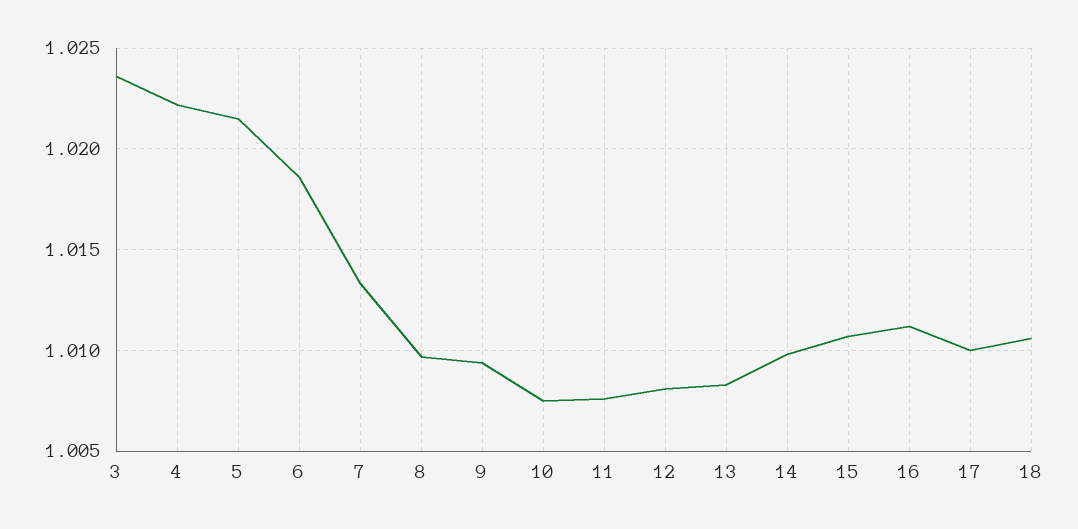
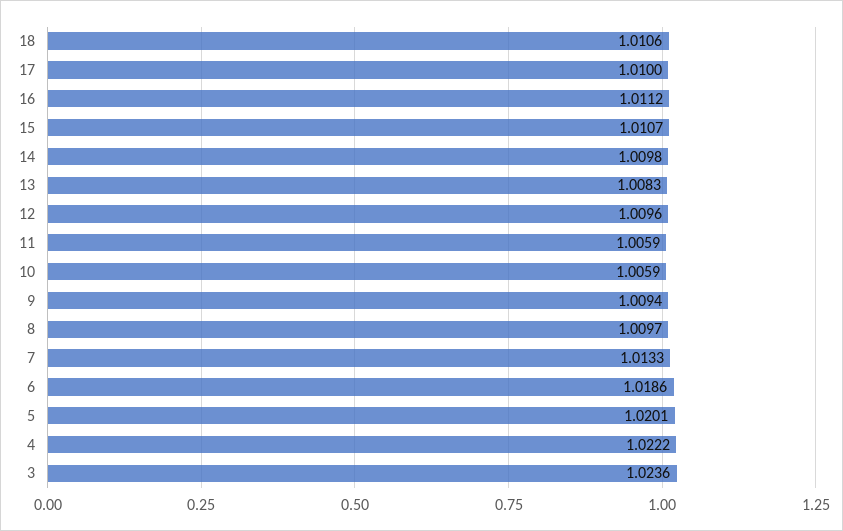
  {
    "3": 1.0236,
    "4": 1.0222,
-   "5": 1.0215,
+   "5": 1.0201,
    "6": 1.0186,
    "7": 1.0133,
    "8": 1.0097,
    "9": 1.0094,
-   "10": 1.0075,
+   "10": 1.0059,
-   "11": 1.0075,
+   "11": 1.0059,
-   "12": 1.008,
+   "12": 1.0096,
    "13": 1.0083,
    "14": 1.0098,
    "15": 1.0107,
    "16": 1.0112,
    "17": 1.01,
    "18": 1.0106
  }

